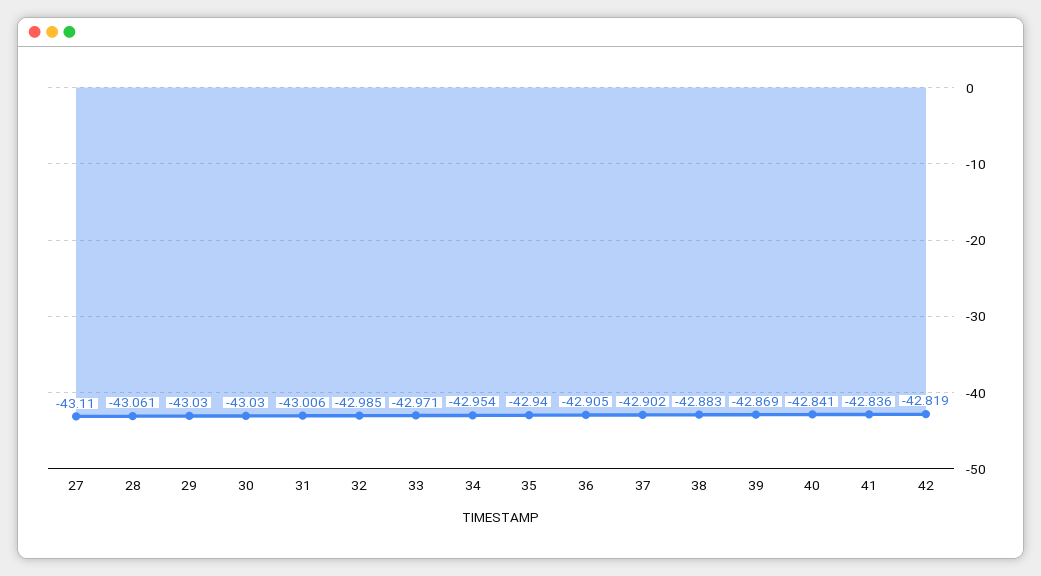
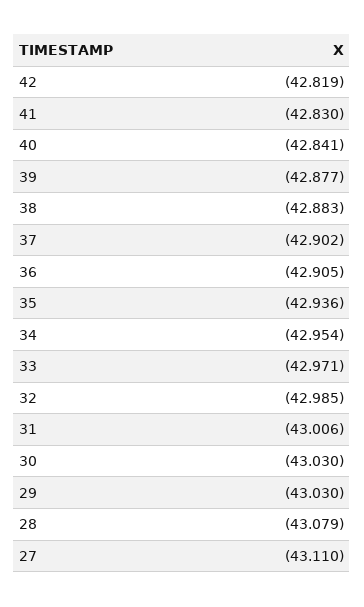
  {
    "27": -43.11,
-   "28": -43.061,
+   "28": -43.079,
    "29": -43.03,
    "30": -43.03,
    "31": -43.006,
    "32": -42.985,
    "33": -42.971,
    "34": -42.954,
-   "35": -42.94,
+   "35": -42.936,
    "36": -42.905,
    "37": -42.902,
    "38": -42.883,
-   "39": -42.869,
+   "39": -42.877,
    "40": -42.841,
-   "41": -42.836,
+   "41": -42.83,
    "42": -42.819
  }

